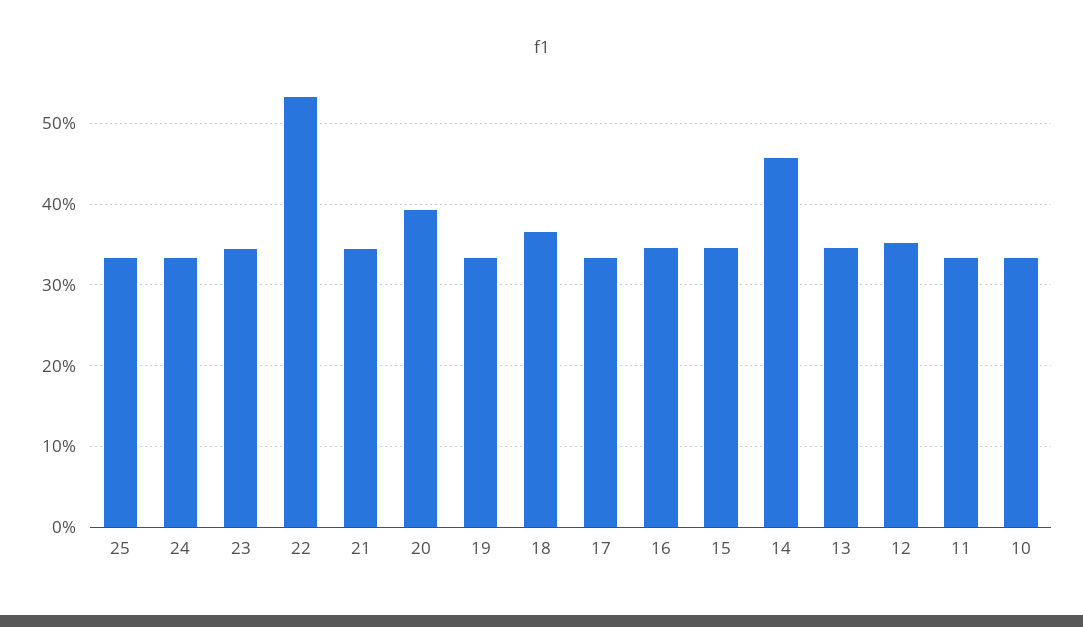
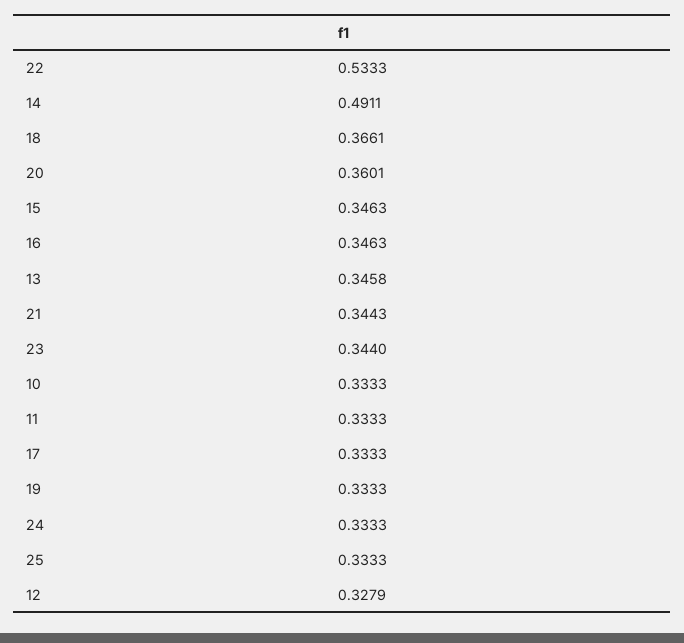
  {
    "25": 0.3333,
    "24": 0.3333,
    "23": 0.344,
    "22": 0.5333,
    "21": 0.3443,
-   "20": 0.39,
+   "20": 0.3601,
    "19": 0.3333,
    "18": 0.3661,
    "17": 0.3333,
    "16": 0.3463,
    "15": 0.3463,
-   "14": 0.46,
+   "14": 0.4911,
    "13": 0.3458,
-   "12": 0.35,
+   "12": 0.3279,
    "11": 0.3333,
    "10": 0.3333
  }

